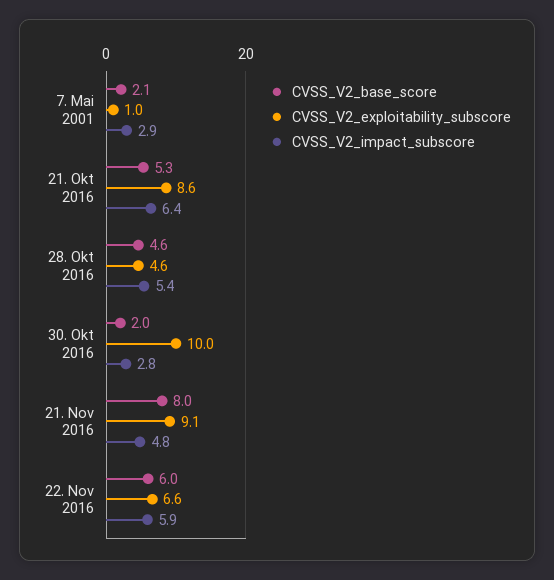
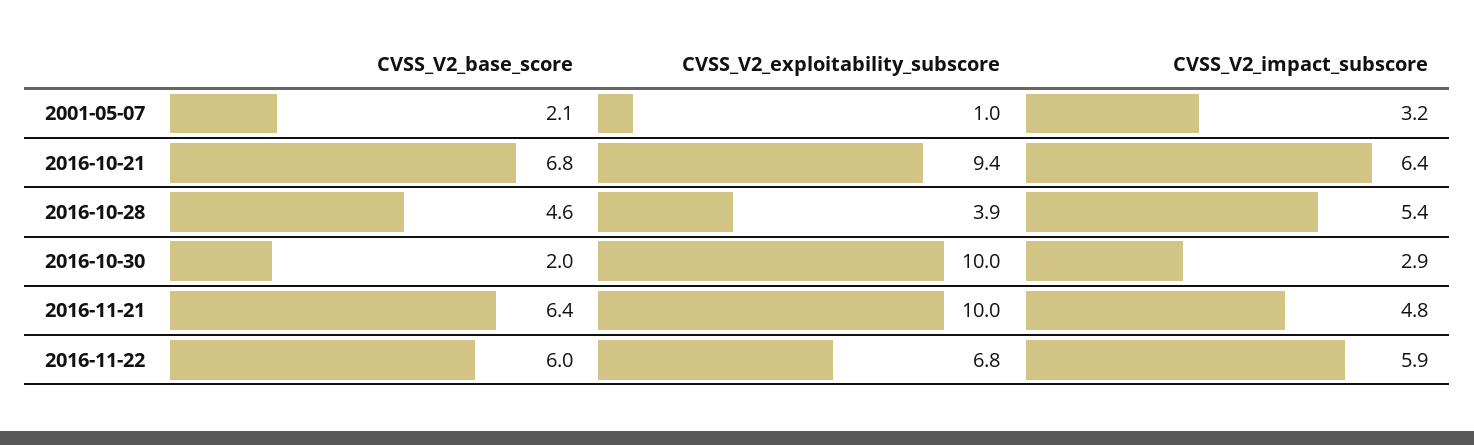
  {
    "CVSS_V2_base_score": {
      "7. Mai 2001": 2.1,
-     "21. Okt 2016": 5.3,
+     "21. Okt 2016": 6.8,
      "28. Okt 2016": 4.6,
      "30. Okt 2016": 2,
-     "21. Nov 2016": 8,
+     "21. Nov 2016": 6.4,
      "22. Nov 2016": 6
    },
    "CVSS_V2_exploitability_subscore": {
      "7. Mai 2001": 1,
-     "21. Okt 2016": 8.6,
+     "21. Okt 2016": 9.4,
-     "28. Okt 2016": 4.6,
+     "28. Okt 2016": 3.9,
      "30. Okt 2016": 10,
-     "21. Nov 2016": 9.1,
+     "21. Nov 2016": 10,
-     "22. Nov 2016": 6.6
+     "22. Nov 2016": 6.8
    },
    "CVSS_V2_impact_subscore": {
-     "7. Mai 2001": 2.9,
+     "7. Mai 2001": 3.2,
      "21. Okt 2016": 6.4,
      "28. Okt 2016": 5.4,
-     "30. Okt 2016": 2.8,
+     "30. Okt 2016": 2.9,
      "21. Nov 2016": 4.8,
      "22. Nov 2016": 5.9
    }
  }

